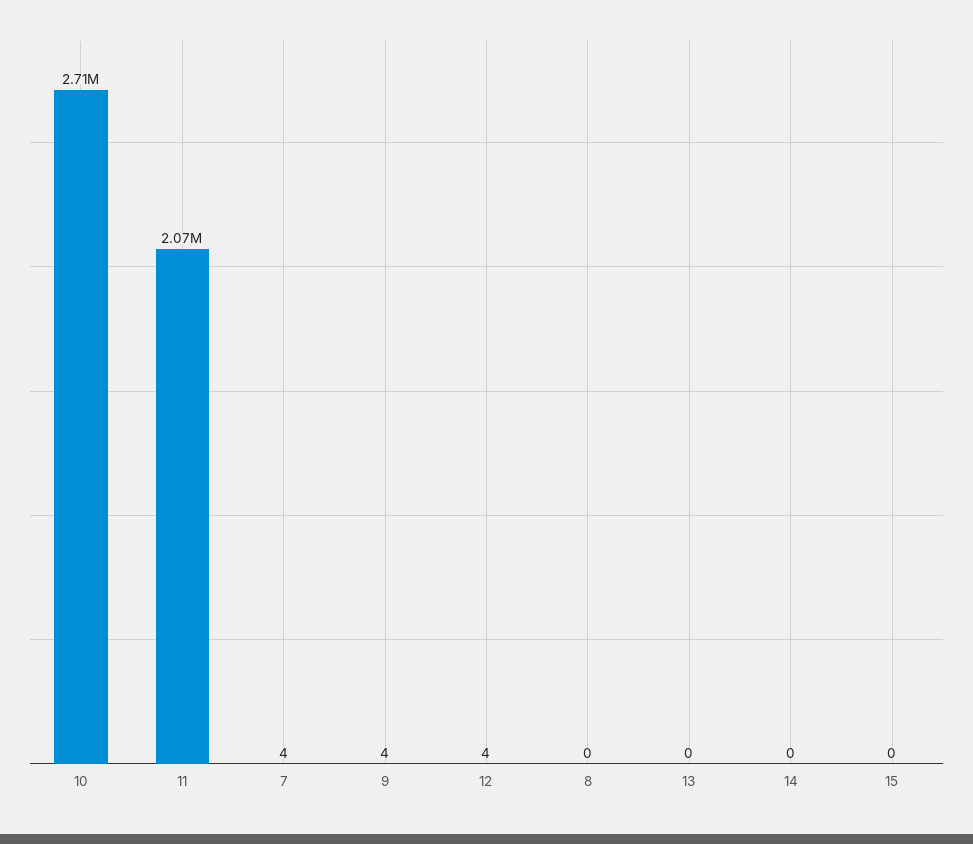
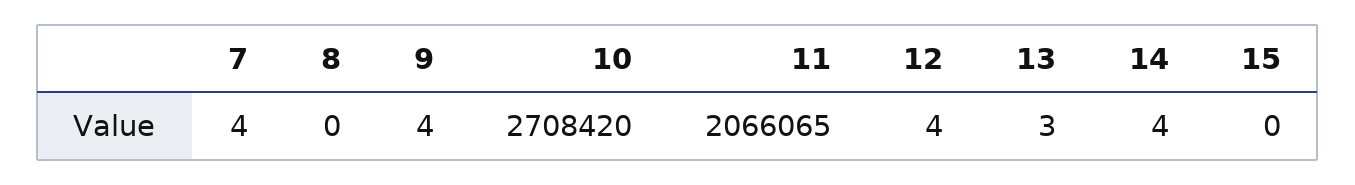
  {
    "10": 2708420,
    "11": 2066065,
    "7": 4,
    "9": 4,
    "12": 4,
    "8": 0,
-   "13": 0,
+   "13": 3,
-   "14": 0,
+   "14": 4,
    "15": 0
  }

